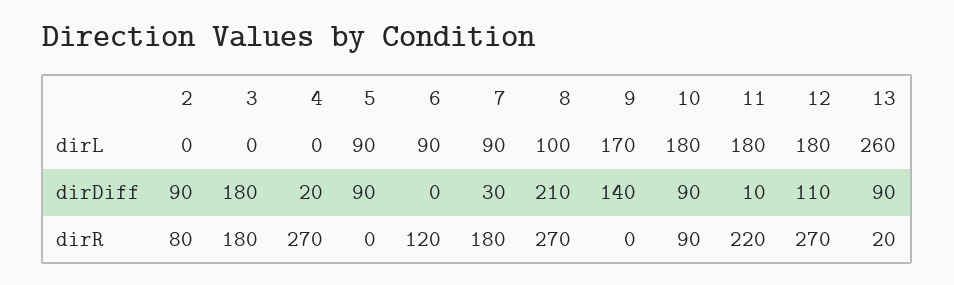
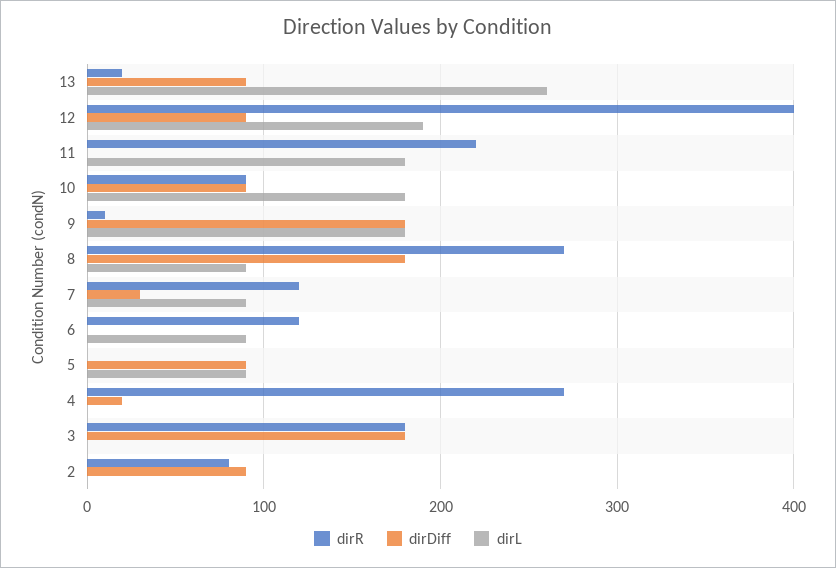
  {
    "dirL": {
      "2": 0,
      "3": 0,
      "4": 0,
      "5": 90,
      "6": 90,
      "7": 90,
-     "8": 100,
+     "8": 90,
-     "9": 170,
+     "9": 180,
      "10": 180,
      "11": 180,
-     "12": 180,
+     "12": 190,
      "13": 260
    },
    "dirDiff": {
      "2": 90,
      "3": 180,
      "4": 20,
      "5": 90,
      "6": 0,
      "7": 30,
-     "8": 210,
+     "8": 180,
-     "9": 140,
+     "9": 180,
      "10": 90,
-     "11": 10,
+     "11": 0,
-     "12": 110,
+     "12": 90,
      "13": 90
    },
    "dirR": {
      "2": 80,
      "3": 180,
      "4": 270,
      "5": 0,
      "6": 120,
-     "7": 180,
+     "7": 120,
      "8": 270,
-     "9": 0,
+     "9": 10,
      "10": 90,
      "11": 220,
-     "12": 270,
+     "12": 400,
      "13": 20
    }
  }

